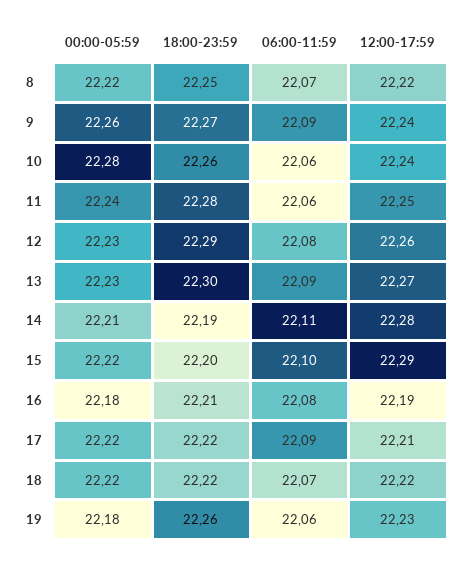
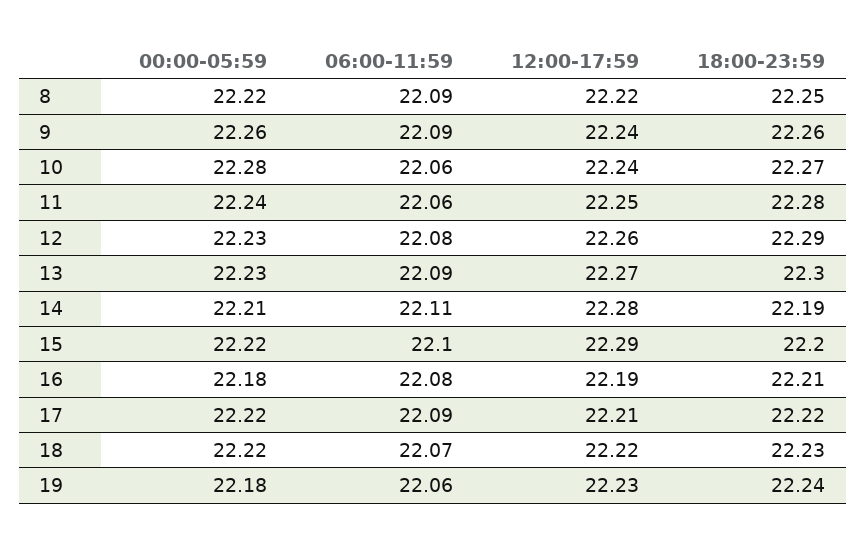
  {
    "00:00-05:59": {
      "8": 22.22,
      "9": 22.26,
      "10": 22.28,
      "11": 22.24,
      "12": 22.23,
      "13": 22.23,
      "14": 22.21,
      "15": 22.22,
      "16": 22.18,
      "17": 22.22,
      "18": 22.22,
      "19": 22.18
    },
    "18:00-23:59": {
      "8": 22.25,
-     "9": 22.27,
+     "9": 22.26,
-     "10": 22.26,
+     "10": 22.27,
      "11": 22.28,
      "12": 22.29,
      "13": 22.3,
      "14": 22.19,
      "15": 22.2,
      "16": 22.21,
      "17": 22.22,
-     "18": 22.22,
+     "18": 22.23,
-     "19": 22.26
+     "19": 22.24
    },
    "06:00-11:59": {
-     "8": 22.07,
+     "8": 22.09,
      "9": 22.09,
      "10": 22.06,
      "11": 22.06,
      "12": 22.08,
      "13": 22.09,
      "14": 22.11,
      "15": 22.1,
      "16": 22.08,
      "17": 22.09,
      "18": 22.07,
      "19": 22.06
    },
    "12:00-17:59": {
      "8": 22.22,
      "9": 22.24,
      "10": 22.24,
      "11": 22.25,
      "12": 22.26,
      "13": 22.27,
      "14": 22.28,
      "15": 22.29,
      "16": 22.19,
      "17": 22.21,
      "18": 22.22,
      "19": 22.23
    }
  }

